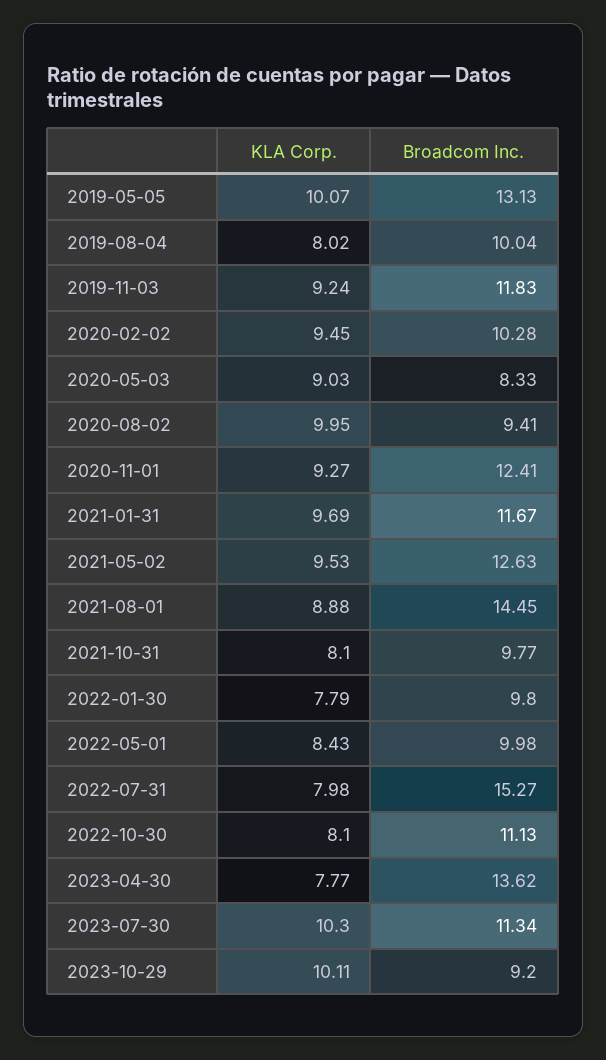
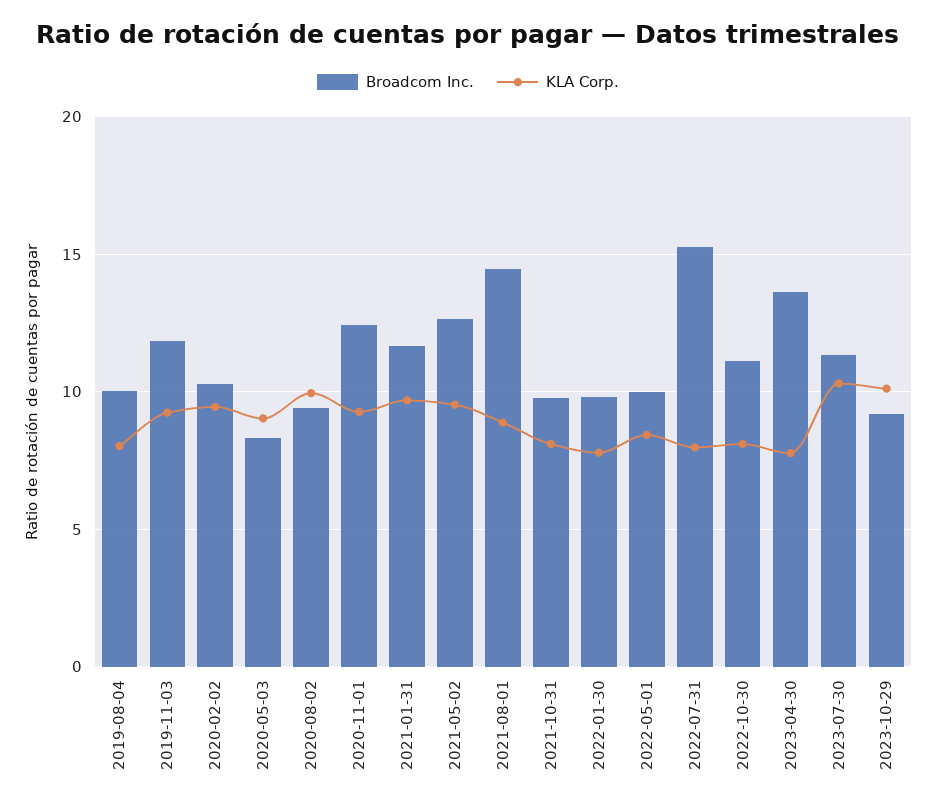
  {
    "KLA Corp.": {
-     "2019-05-05": 10.07,
      "2019-08-04": 8.02,
      "2019-11-03": 9.24,
      "2020-02-02": 9.45,
      "2020-05-03": 9.03,
      "2020-08-02": 9.95,
      "2020-11-01": 9.27,
      "2021-01-31": 9.69,
      "2021-05-02": 9.53,
      "2021-08-01": 8.88,
      "2021-10-31": 8.1,
      "2022-01-30": 7.79,
      "2022-05-01": 8.43,
      "2022-07-31": 7.98,
      "2022-10-30": 8.1,
      "2023-04-30": 7.77,
      "2023-07-30": 10.3,
      "2023-10-29": 10.11
    },
    "Broadcom Inc.": {
-     "2019-05-05": 13.13,
      "2019-08-04": 10.04,
      "2019-11-03": 11.83,
      "2020-02-02": 10.28,
      "2020-05-03": 8.33,
      "2020-08-02": 9.41,
      "2020-11-01": 12.41,
      "2021-01-31": 11.67,
      "2021-05-02": 12.63,
      "2021-08-01": 14.45,
      "2021-10-31": 9.77,
      "2022-01-30": 9.8,
      "2022-05-01": 9.98,
      "2022-07-31": 15.27,
      "2022-10-30": 11.13,
      "2023-04-30": 13.62,
      "2023-07-30": 11.34,
      "2023-10-29": 9.2
    }
  }

